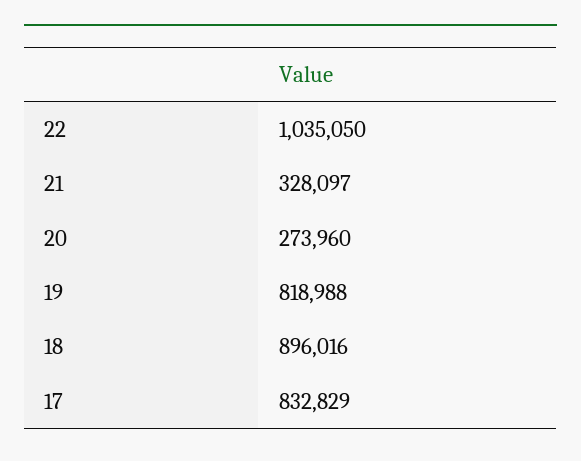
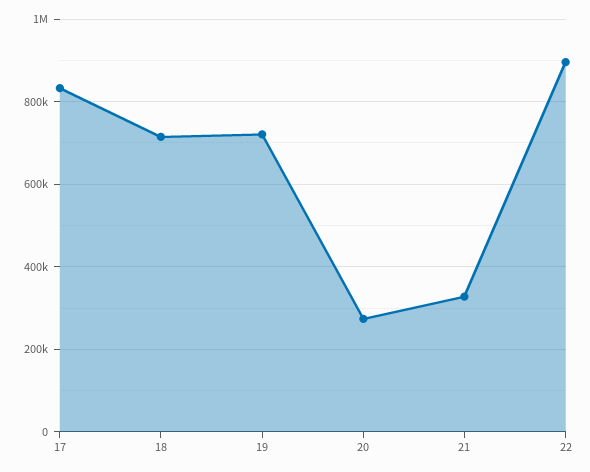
  {
-   "22": 1035050,
+   "22": 900000,
    "21": 328097,
    "20": 273960,
-   "19": 818988,
+   "19": 720000,
-   "18": 896016,
+   "18": 720000,
    "17": 832829
  }

